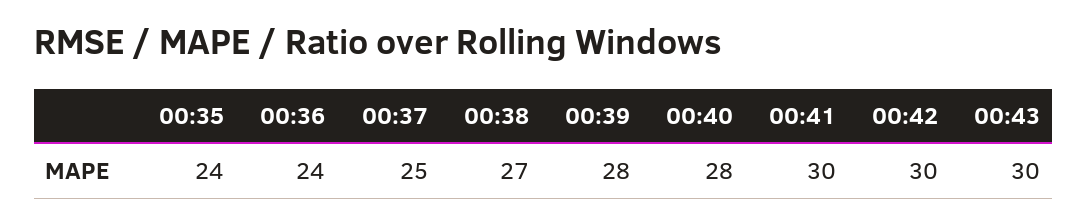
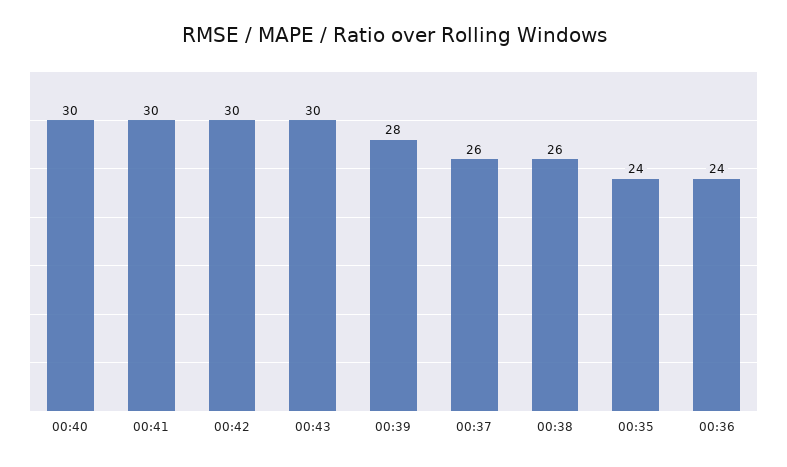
  {
    "00:35": 24,
    "00:36": 24,
-   "00:37": 25,
+   "00:37": 26,
-   "00:38": 27,
+   "00:38": 26,
    "00:39": 28,
-   "00:40": 28,
+   "00:40": 30,
    "00:41": 30,
    "00:42": 30,
    "00:43": 30
  }

